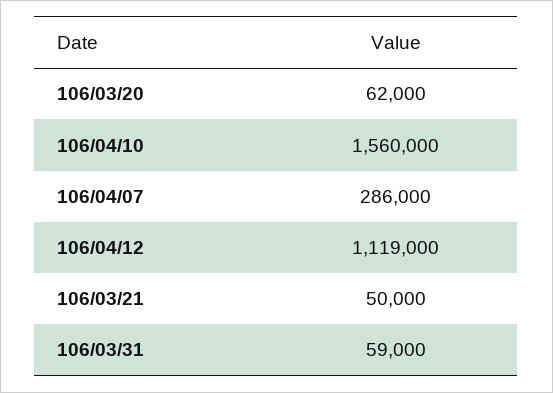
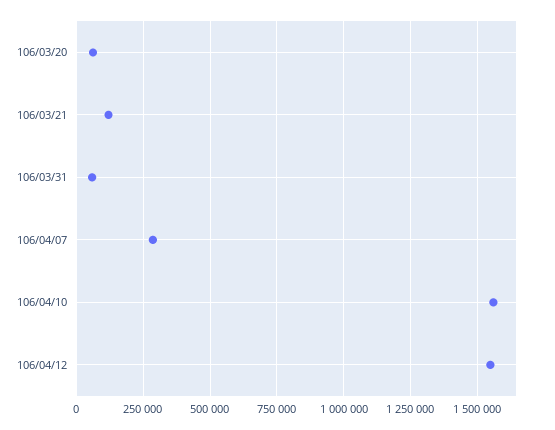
  {
    "106/03/20": 62000,
    "106/04/10": 1560000,
    "106/04/07": 286000,
-   "106/04/12": 1119000,
+   "106/04/12": 1550000,
-   "106/03/21": 50000,
+   "106/03/21": 125000,
    "106/03/31": 59000
  }

